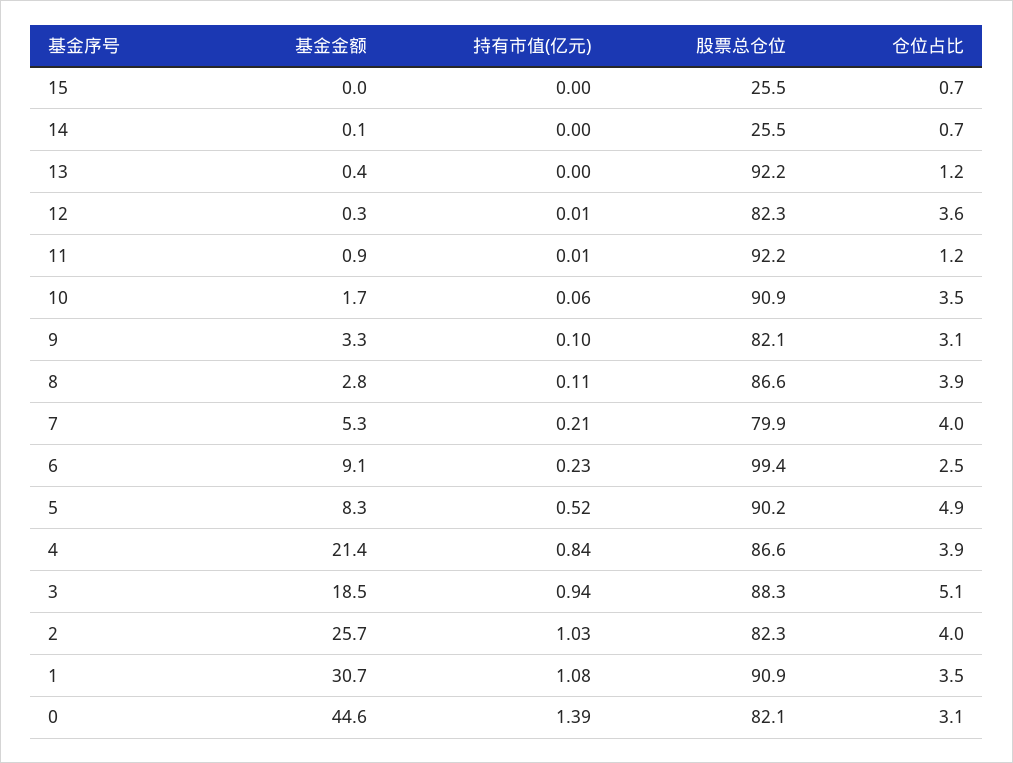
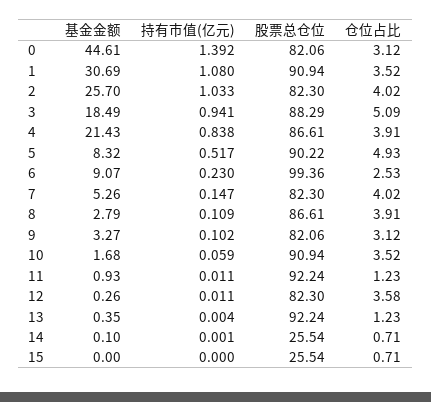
  {
    "基金金额": {
      "15": 0,
      "14": 0.1,
      "13": 0.35,
      "12": 0.26,
      "11": 0.93,
      "10": 1.68,
      "9": 3.27,
      "8": 2.79,
      "7": 5.26,
      "6": 9.07,
      "5": 8.32,
      "4": 21.43,
      "3": 18.49,
      "2": 25.7,
      "1": 30.69,
      "0": 44.61
    },
    "持有市值(亿元)": {
      "15": 0,
      "14": 0.001,
      "13": 0.004,
      "12": 0.011,
      "11": 0.011,
      "10": 0.059,
      "9": 0.102,
      "8": 0.109,
-     "7": 0.21,
+     "7": 0.147,
      "6": 0.23,
      "5": 0.517,
      "4": 0.838,
      "3": 0.941,
      "2": 1.033,
      "1": 1.08,
      "0": 1.392
    },
    "股票总仓位": {
      "15": 25.54,
      "14": 25.54,
      "13": 92.24,
      "12": 82.3,
      "11": 92.24,
      "10": 90.94,
      "9": 82.06,
      "8": 86.61,
-     "7": 79.9,
+     "7": 82.3,
      "6": 99.36,
      "5": 90.22,
      "4": 86.61,
      "3": 88.29,
      "2": 82.3,
      "1": 90.94,
      "0": 82.06
    },
    "仓位占比": {
      "15": 0.71,
      "14": 0.71,
      "13": 1.23,
      "12": 3.58,
      "11": 1.23,
      "10": 3.52,
      "9": 3.12,
      "8": 3.91,
      "7": 4.02,
      "6": 2.53,
      "5": 4.93,
      "4": 3.91,
      "3": 5.09,
      "2": 4.02,
      "1": 3.52,
      "0": 3.12
    }
  }

